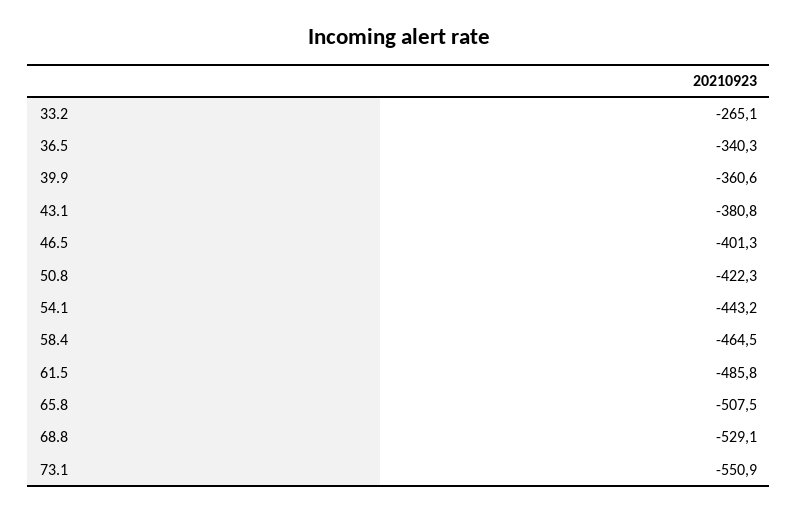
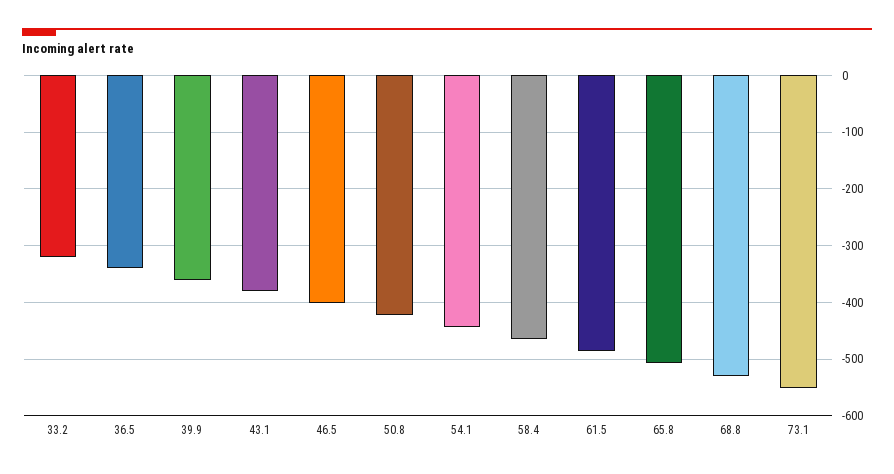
  {
-   "33.2": -265.1,
+   "33.2": -320,
    "36.5": -340.3,
    "39.9": -360.6,
    "43.1": -380.8,
    "46.5": -401.3,
    "50.8": -422.3,
    "54.1": -443.2,
    "58.4": -464.5,
    "61.5": -485.8,
    "65.8": -507.5,
    "68.8": -529.1,
    "73.1": -550.9
  }

